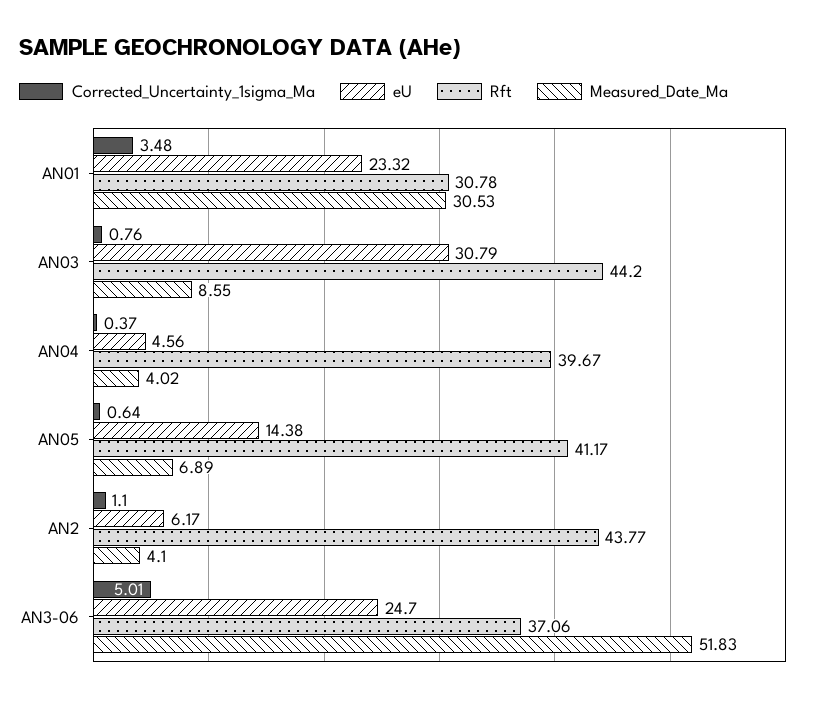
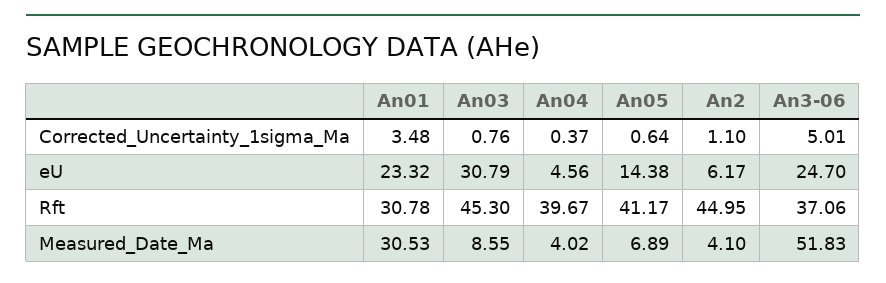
  {
    "Corrected_Uncertainty_1sigma_Ma": {
      "AN01": 3.48,
      "AN03": 0.76,
      "AN04": 0.37,
      "AN05": 0.64,
      "AN2": 1.1,
      "AN3-06": 5.01
    },
    "eU": {
      "AN01": 23.32,
      "AN03": 30.79,
      "AN04": 4.56,
      "AN05": 14.38,
      "AN2": 6.17,
      "AN3-06": 24.7
    },
    "Rft": {
      "AN01": 30.78,
-     "AN03": 44.2,
+     "AN03": 45.3,
      "AN04": 39.67,
      "AN05": 41.17,
-     "AN2": 43.77,
+     "AN2": 44.95,
      "AN3-06": 37.06
    },
    "Measured_Date_Ma": {
      "AN01": 30.53,
      "AN03": 8.55,
      "AN04": 4.02,
      "AN05": 6.89,
      "AN2": 4.1,
      "AN3-06": 51.83
    }
  }

